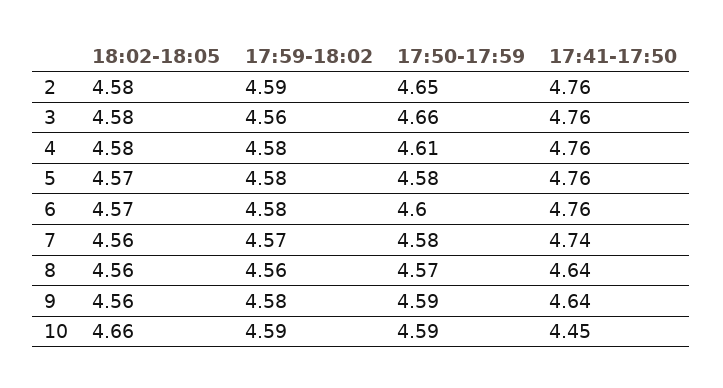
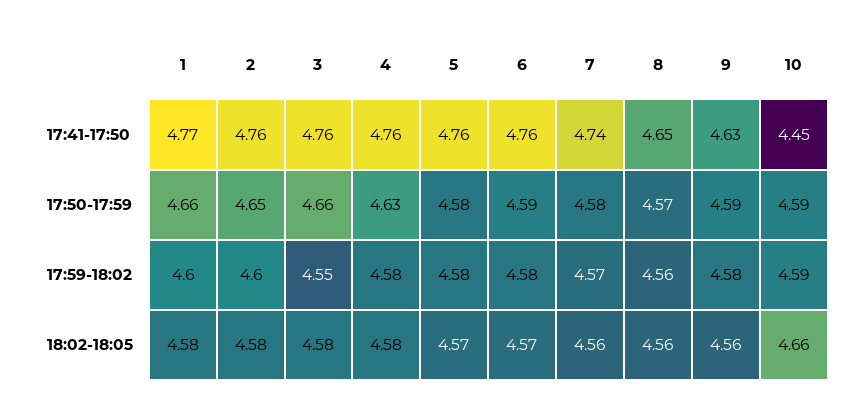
  {
    "18:02-18:05": {
      "2": 4.58,
      "3": 4.58,
      "4": 4.58,
      "5": 4.57,
      "6": 4.57,
      "7": 4.56,
      "8": 4.56,
      "9": 4.56,
-     "10": 4.66
+     "10": 4.66,
+     "1": 4.58
    },
    "17:59-18:02": {
-     "2": 4.59,
+     "2": 4.6,
-     "3": 4.56,
+     "3": 4.55,
      "4": 4.58,
      "5": 4.58,
      "6": 4.58,
      "7": 4.57,
      "8": 4.56,
      "9": 4.58,
-     "10": 4.59
+     "10": 4.59,
+     "1": 4.6
    },
    "17:50-17:59": {
      "2": 4.65,
      "3": 4.66,
-     "4": 4.61,
+     "4": 4.63,
      "5": 4.58,
-     "6": 4.6,
+     "6": 4.59,
      "7": 4.58,
      "8": 4.57,
      "9": 4.59,
-     "10": 4.59
+     "10": 4.59,
+     "1": 4.66
    },
    "17:41-17:50": {
      "2": 4.76,
      "3": 4.76,
      "4": 4.76,
      "5": 4.76,
      "6": 4.76,
      "7": 4.74,
-     "8": 4.64,
+     "8": 4.65,
-     "9": 4.64,
+     "9": 4.63,
-     "10": 4.45
+     "10": 4.45,
+     "1": 4.77
    }
  }

